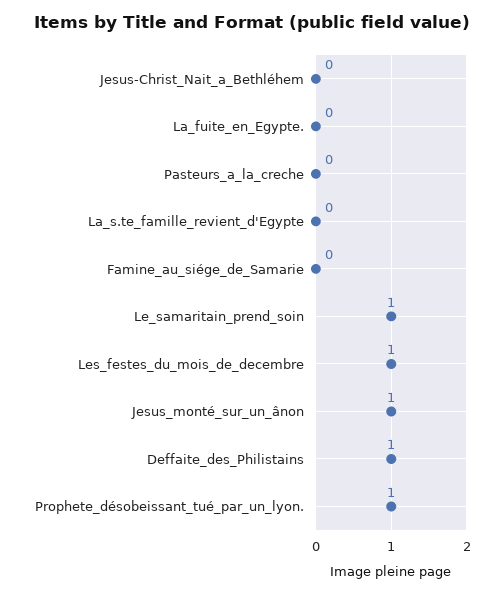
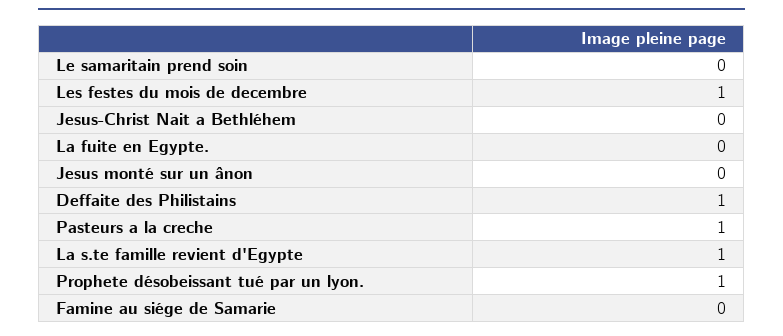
  {
    "Jesus-Christ_Nait_a_Bethléhem": 0,
    "La_fuite_en_Egypte.": 0,
-   "Pasteurs_a_la_creche": 0,
+   "Pasteurs_a_la_creche": 1,
-   "La_s.te_famille_revient_d'Egypte": 0,
+   "La_s.te_famille_revient_d'Egypte": 1,
    "Famine_au_siége_de_Samarie": 0,
-   "Le_samaritain_prend_soin": 1,
+   "Le_samaritain_prend_soin": 0,
    "Les_festes_du_mois_de_decembre": 1,
-   "Jesus_monté_sur_un_ânon": 1,
+   "Jesus_monté_sur_un_ânon": 0,
    "Deffaite_des_Philistains": 1,
    "Prophete_désobeissant_tué_par_un_lyon.": 1
  }

